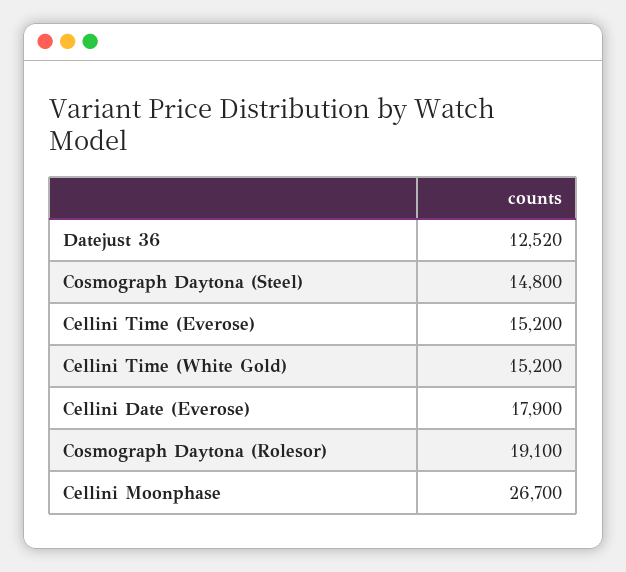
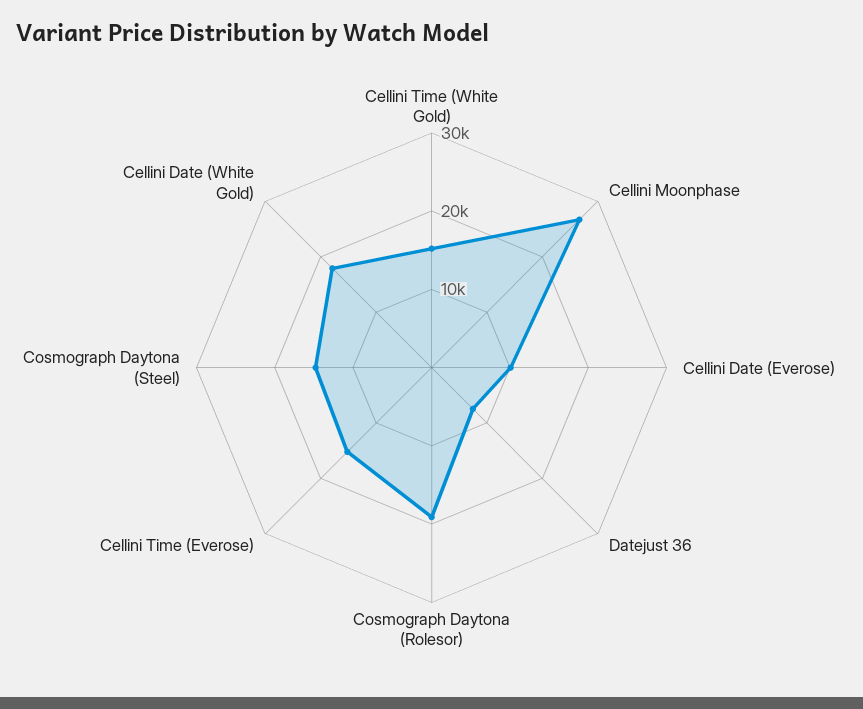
  {
-   "Datejust 36": 12520,
+   "Datejust 36": 8000,
    "Cosmograph Daytona (Steel)": 14800,
    "Cellini Time (Everose)": 15200,
    "Cellini Time (White Gold)": 15200,
-   "Cellini Date (Everose)": 17900,
+   "Cellini Date (Everose)": 10000,
    "Cosmograph Daytona (Rolesor)": 19100,
-   "Cellini Moonphase": 26700
+   "Cellini Moonphase": 26700,
+   "Cellini Date (White Gold)": 18000
  }

